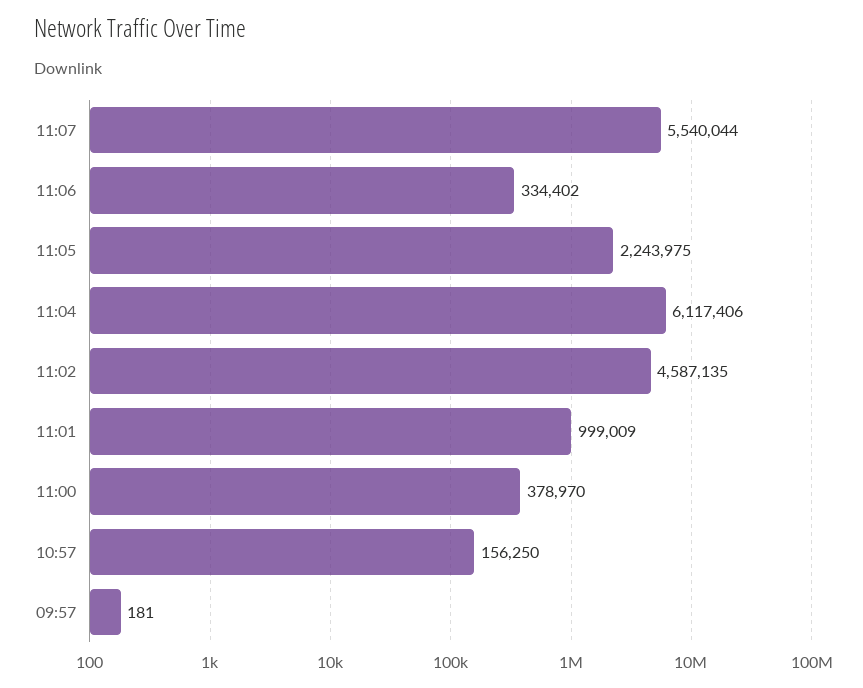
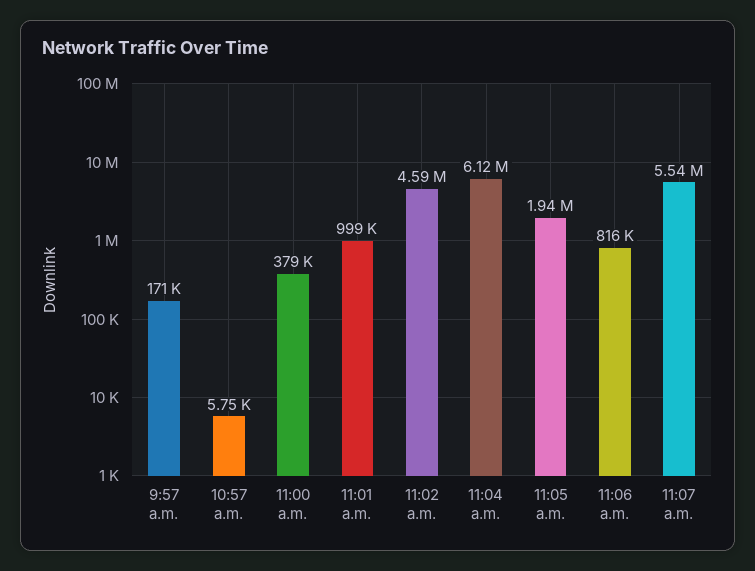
  {
    "11:07": 5540044,
-   "11:06": 334402,
+   "11:06": 816000,
-   "11:05": 2243975,
+   "11:05": 1940000,
    "11:04": 6117406,
    "11:02": 4587135,
    "11:01": 999009,
    "11:00": 378970,
-   "10:57": 156250,
+   "10:57": 5750,
-   "09:57": 181
+   "09:57": 171000
  }

